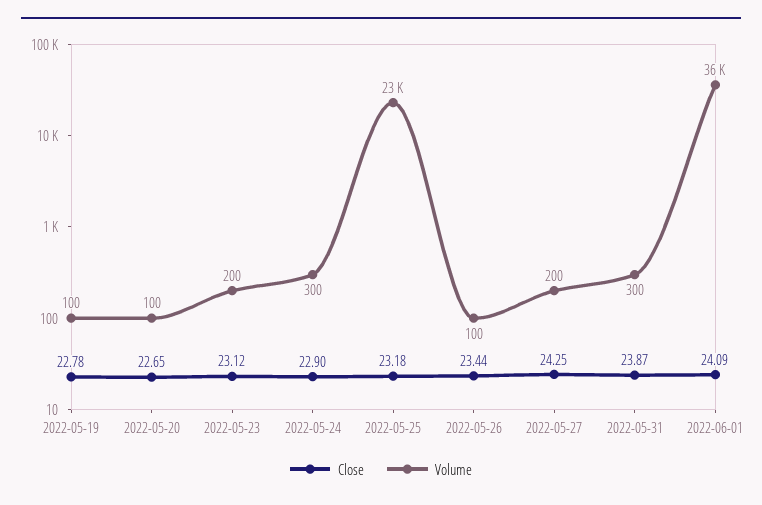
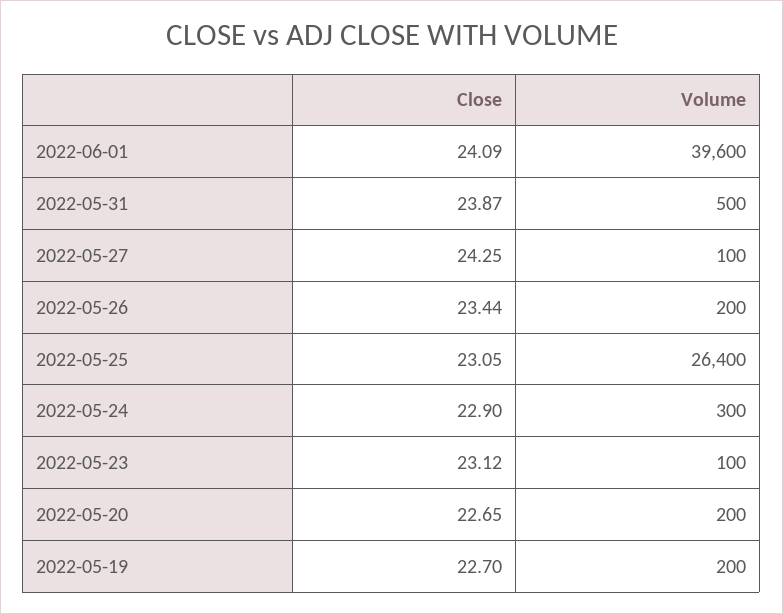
  {
    "Close": {
-     "2022-05-19": 22.78,
+     "2022-05-19": 22.7,
      "2022-05-20": 22.65,
      "2022-05-23": 23.12,
      "2022-05-24": 22.9,
-     "2022-05-25": 23.18,
+     "2022-05-25": 23.05,
      "2022-05-26": 23.44,
      "2022-05-27": 24.25,
      "2022-05-31": 23.87,
      "2022-06-01": 24.09
    },
    "Volume": {
-     "2022-05-19": 100,
+     "2022-05-19": 200,
-     "2022-05-20": 100,
+     "2022-05-20": 200,
-     "2022-05-23": 200,
+     "2022-05-23": 100,
      "2022-05-24": 300,
-     "2022-05-25": 23000,
+     "2022-05-25": 26400,
-     "2022-05-26": 100,
+     "2022-05-26": 200,
-     "2022-05-27": 200,
+     "2022-05-27": 100,
-     "2022-05-31": 300,
+     "2022-05-31": 500,
-     "2022-06-01": 36000
+     "2022-06-01": 39600
    }
  }

